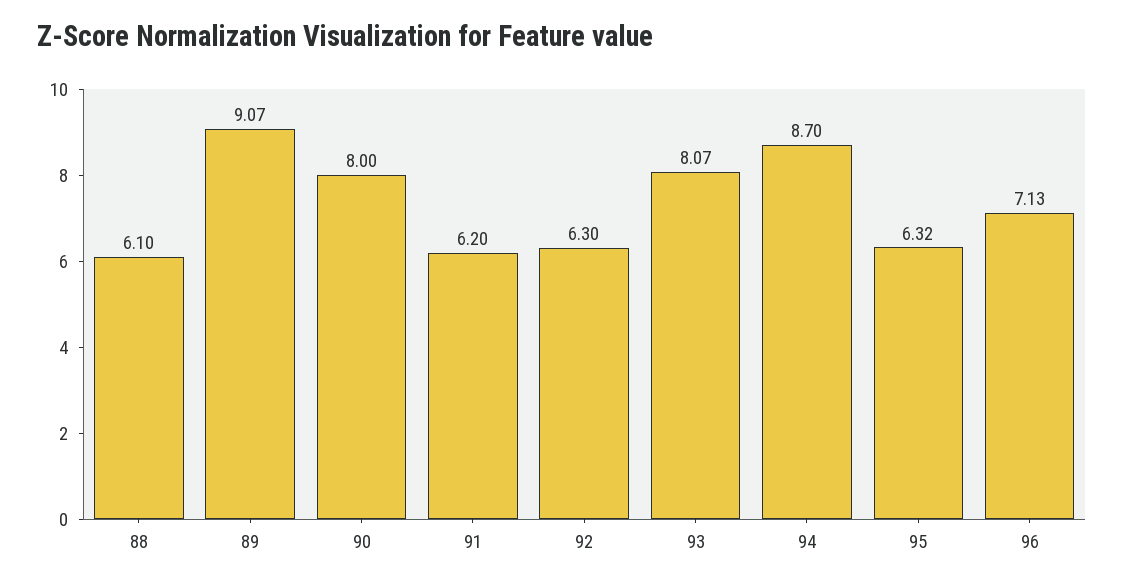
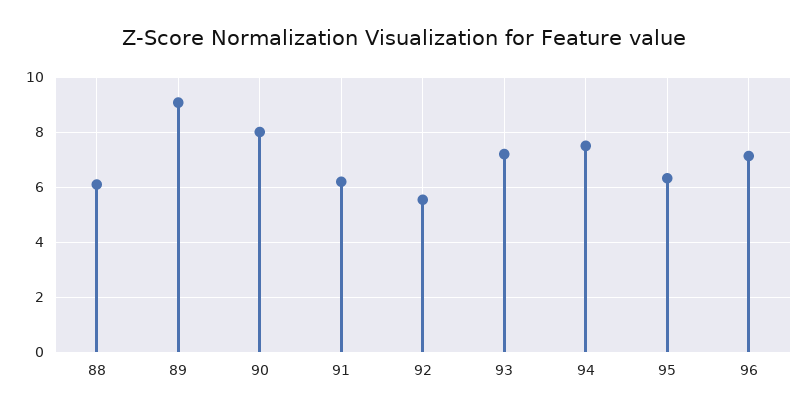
  {
    "88": 6.1,
    "89": 9.07,
    "90": 8,
    "91": 6.2,
-   "92": 6.3,
+   "92": 5.5,
-   "93": 8.07,
+   "93": 7.25,
-   "94": 8.7,
+   "94": 7.5,
    "95": 6.32,
    "96": 7.13
  }

